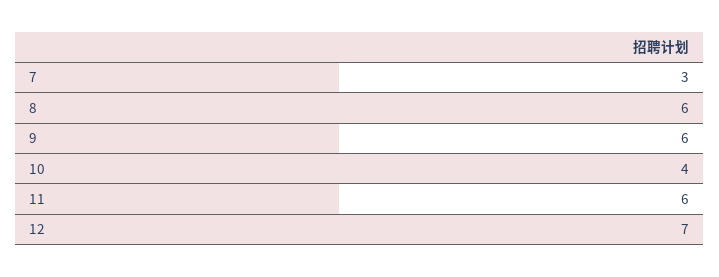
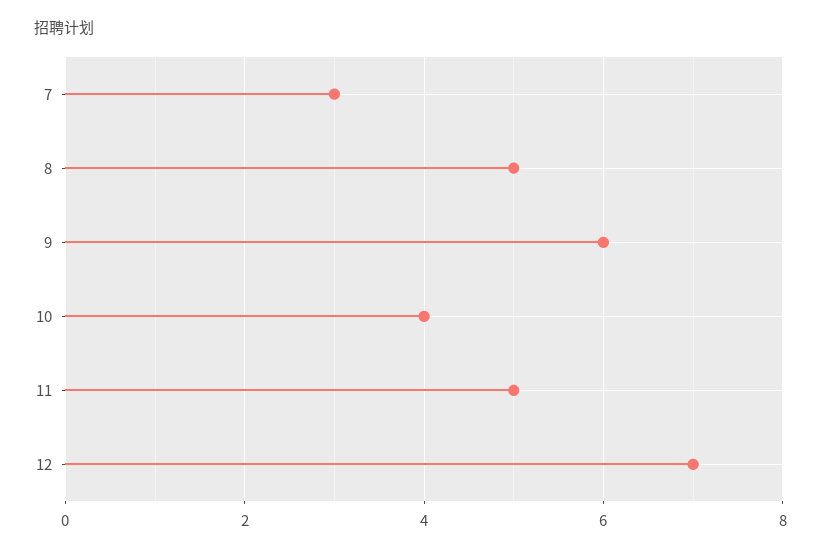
  {
    "7": 3,
-   "8": 6,
+   "8": 5,
    "9": 6,
    "10": 4,
-   "11": 6,
+   "11": 5,
    "12": 7
  }

